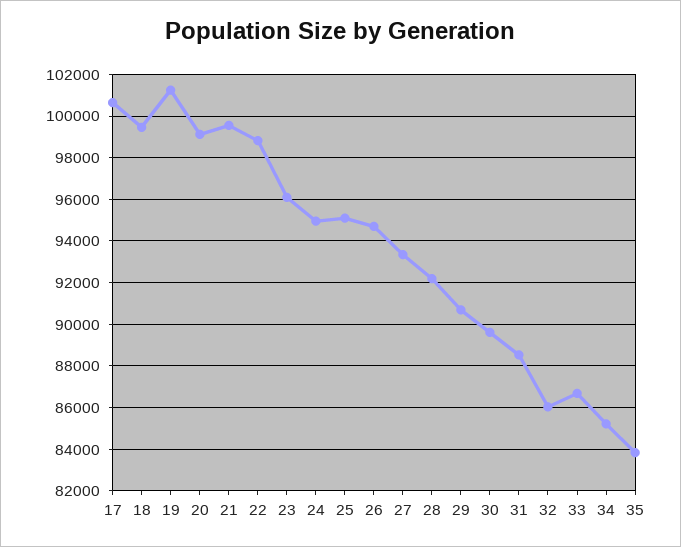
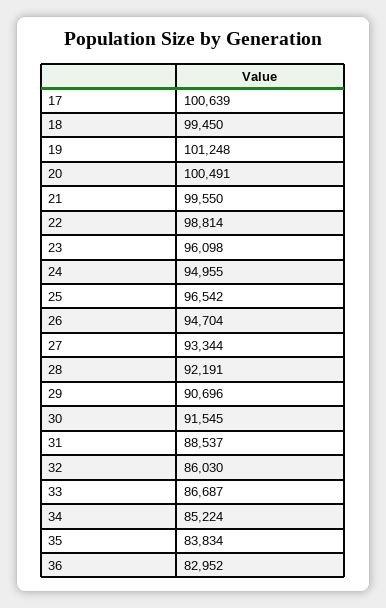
  {
    "17": 100639,
    "18": 99450,
    "19": 101248,
-   "20": 99000,
+   "20": 100491,
    "21": 99550,
    "22": 98814,
    "23": 96098,
    "24": 94955,
-   "25": 95000,
+   "25": 96542,
    "26": 94704,
    "27": 93344,
    "28": 92191,
    "29": 90696,
-   "30": 89500,
+   "30": 91545,
    "31": 88537,
    "32": 86030,
    "33": 86687,
    "34": 85224,
-   "35": 83834
+   "35": 83834,
+   "36": 82952
  }

